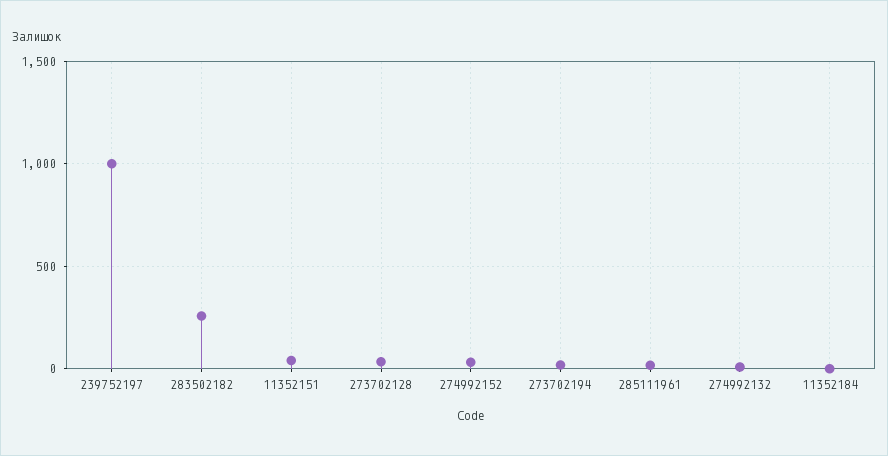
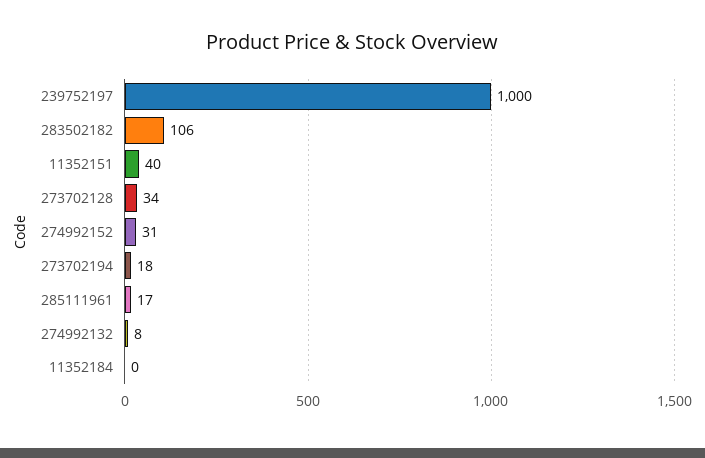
  {
    "239752197": 1000,
-   "283502182": 250,
+   "283502182": 106,
    "11352151": 40,
    "273702128": 34,
    "274992152": 31,
    "273702194": 18,
    "285111961": 17,
    "274992132": 8,
    "11352184": 0
  }

